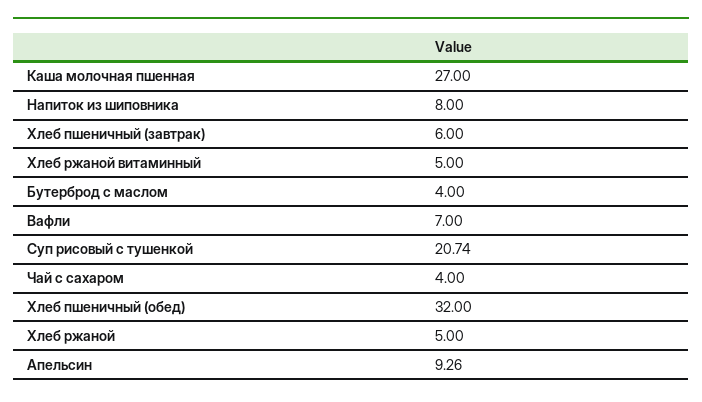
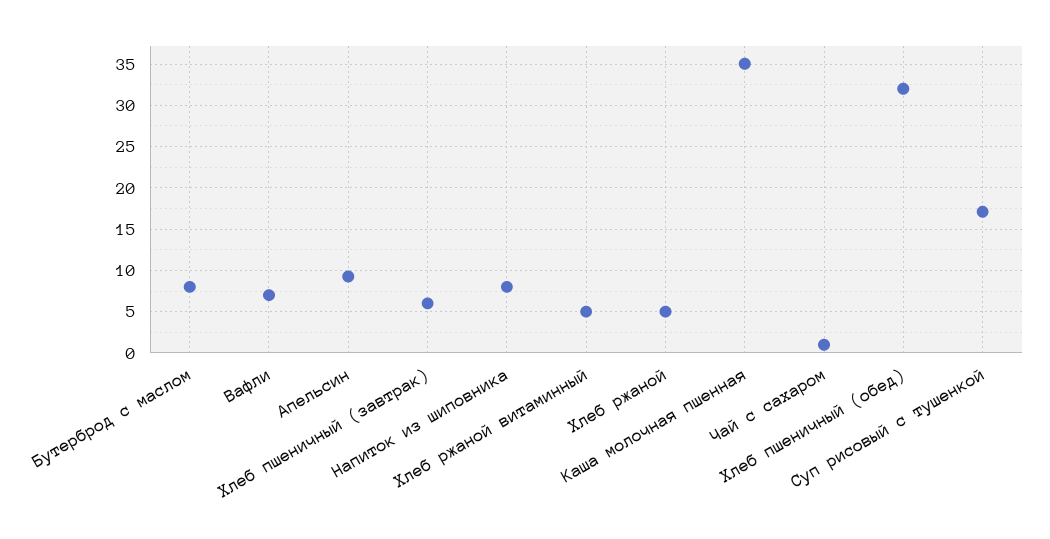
  {
-   "Каша молочная пшенная": 27,
+   "Каша молочная пшенная": 35,
    "Напиток из шиповника": 8,
    "Хлеб пшеничный (завтрак)": 6,
    "Хлеб ржаной витаминный": 5,
-   "Бутерброд с маслом": 4,
+   "Бутерброд с маслом": 8,
    "Вафли": 7,
-   "Суп рисовый с тушенкой": 20.74,
+   "Суп рисовый с тушенкой": 17,
-   "Чай с сахаром": 4,
+   "Чай с сахаром": 1,
    "Хлеб пшеничный (обед)": 32,
    "Хлеб ржаной": 5,
    "Апельсин": 9.26
  }

